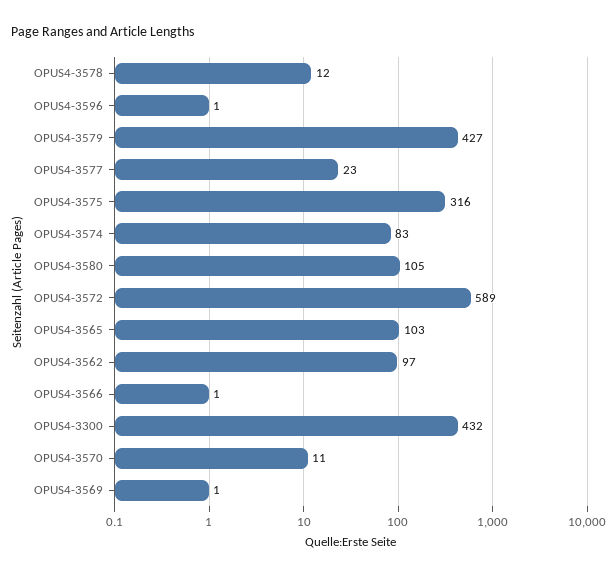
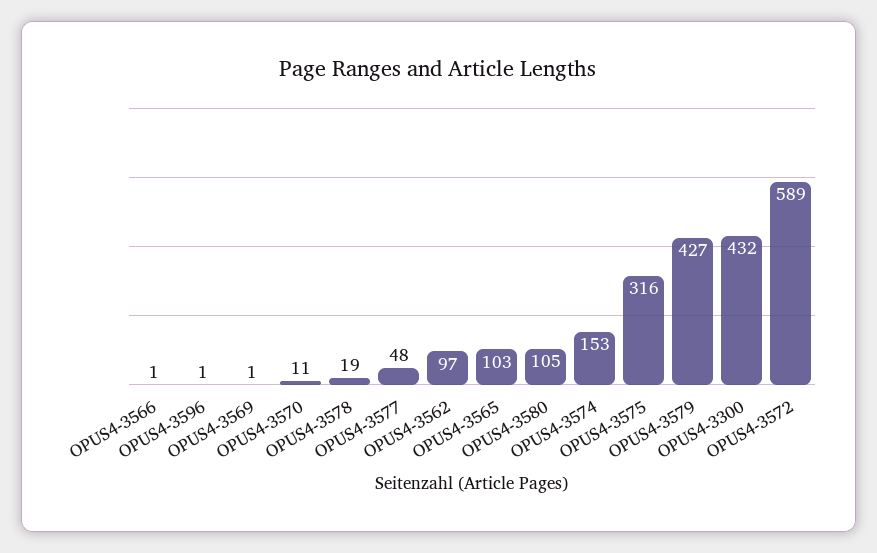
  {
-   "OPUS4-3578": 12,
+   "OPUS4-3578": 19,
    "OPUS4-3596": 1,
    "OPUS4-3579": 427,
-   "OPUS4-3577": 23,
+   "OPUS4-3577": 48,
    "OPUS4-3575": 316,
-   "OPUS4-3574": 83,
+   "OPUS4-3574": 153,
    "OPUS4-3580": 105,
    "OPUS4-3572": 589,
    "OPUS4-3565": 103,
    "OPUS4-3562": 97,
    "OPUS4-3566": 1,
    "OPUS4-3300": 432,
    "OPUS4-3570": 11,
    "OPUS4-3569": 1
  }

